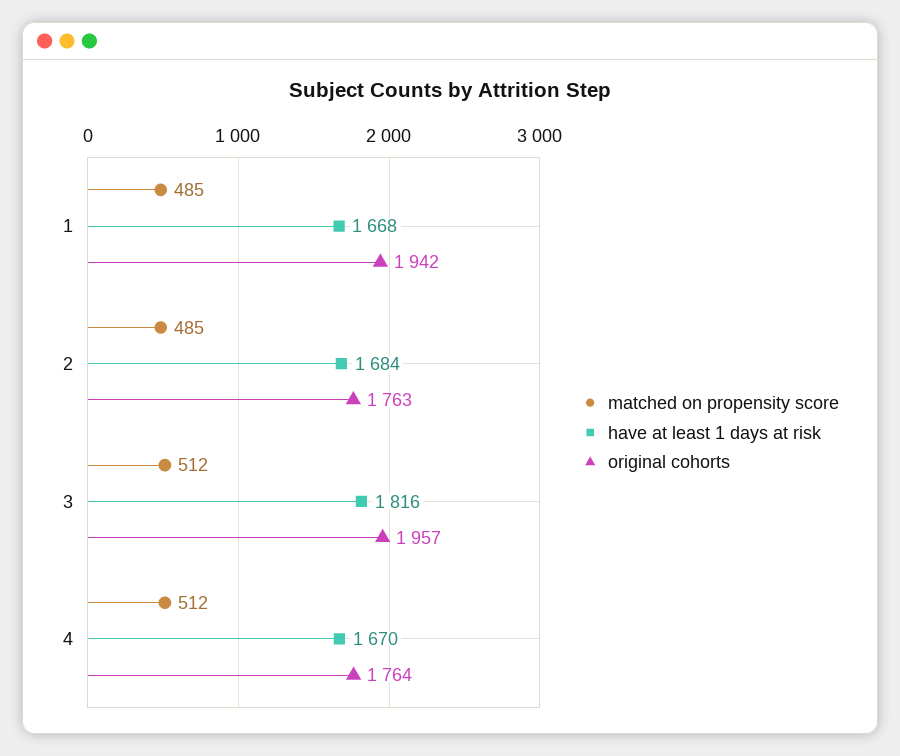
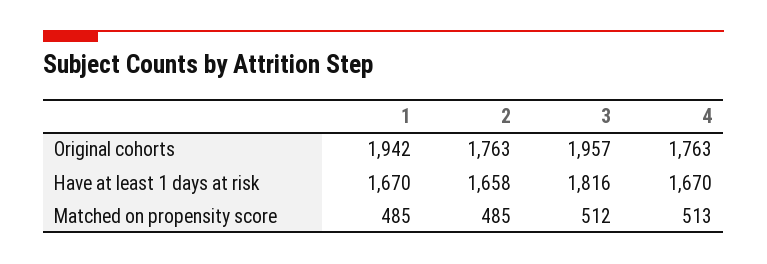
  {
    "matched on propensity score": {
      "1": 485,
      "2": 485,
      "3": 512,
-     "4": 512
+     "4": 513
    },
    "have at least 1 days at risk": {
-     "1": 1668,
+     "1": 1670,
-     "2": 1684,
+     "2": 1658,
      "3": 1816,
      "4": 1670
    },
    "original cohorts": {
      "1": 1942,
      "2": 1763,
      "3": 1957,
-     "4": 1764
+     "4": 1763
    }
  }

